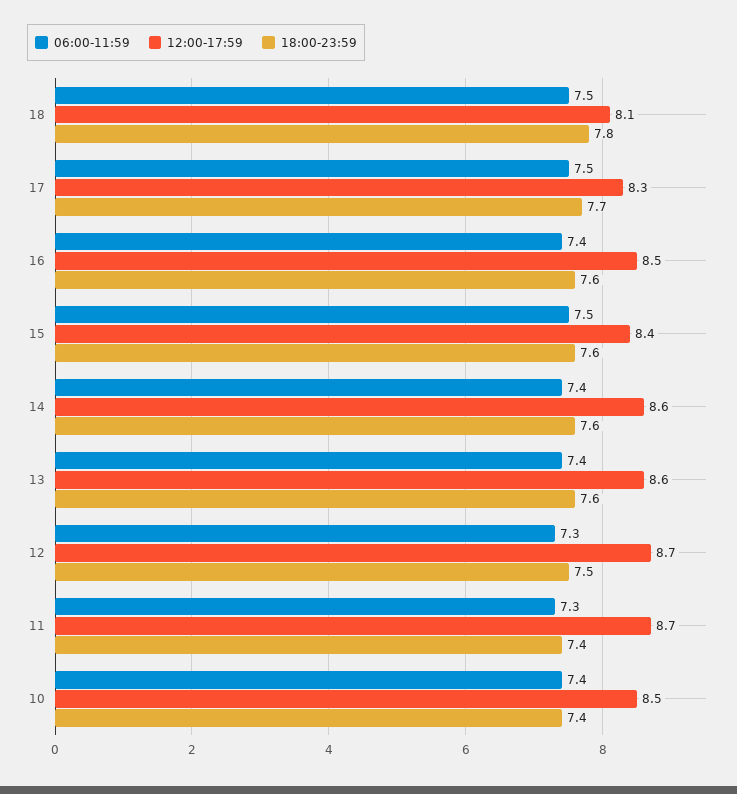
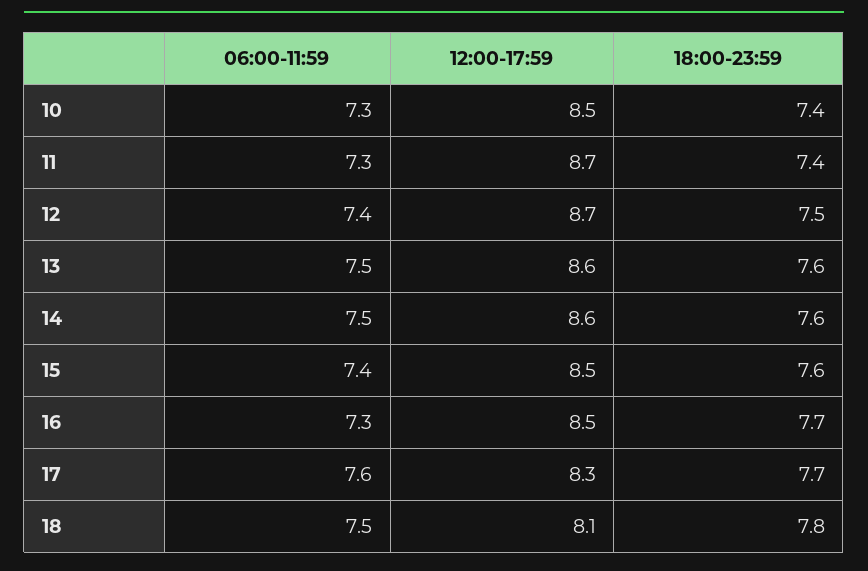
  {
    "06:00-11:59": {
      "18": 7.5,
-     "17": 7.5,
+     "17": 7.6,
-     "16": 7.4,
+     "16": 7.3,
-     "15": 7.5,
+     "15": 7.4,
-     "14": 7.4,
+     "14": 7.5,
-     "13": 7.4,
+     "13": 7.5,
-     "12": 7.3,
+     "12": 7.4,
      "11": 7.3,
-     "10": 7.4
+     "10": 7.3
    },
    "12:00-17:59": {
      "18": 8.1,
      "17": 8.3,
      "16": 8.5,
-     "15": 8.4,
+     "15": 8.5,
      "14": 8.6,
      "13": 8.6,
      "12": 8.7,
      "11": 8.7,
      "10": 8.5
    },
    "18:00-23:59": {
      "18": 7.8,
      "17": 7.7,
-     "16": 7.6,
+     "16": 7.7,
      "15": 7.6,
      "14": 7.6,
      "13": 7.6,
      "12": 7.5,
      "11": 7.4,
      "10": 7.4
    }
  }

